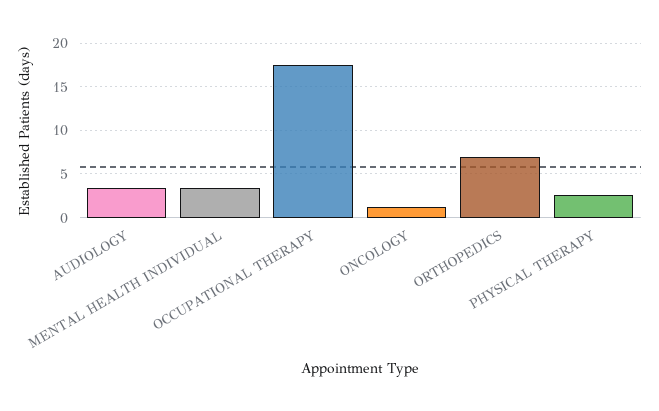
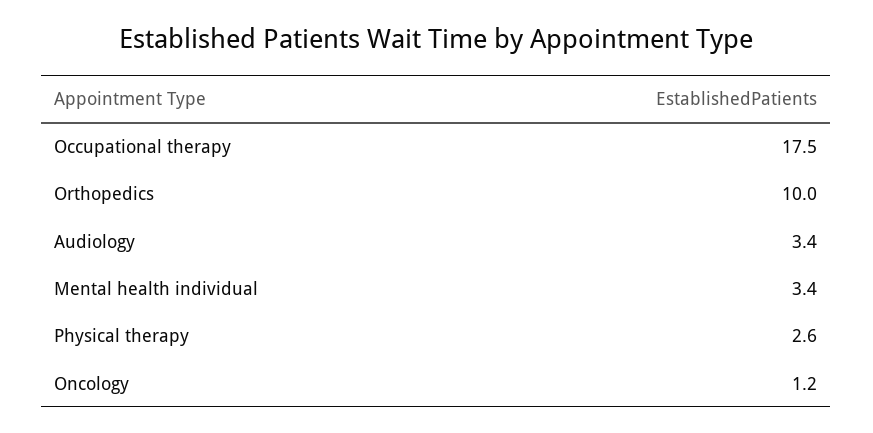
  {
    "AUDIOLOGY": 3.4,
    "MENTAL HEALTH INDIVIDUAL": 3.4,
    "OCCUPATIONAL THERAPY": 17.5,
    "ONCOLOGY": 1.2,
-   "ORTHOPEDICS": 7,
+   "ORTHOPEDICS": 10,
    "PHYSICAL THERAPY": 2.6
  }

